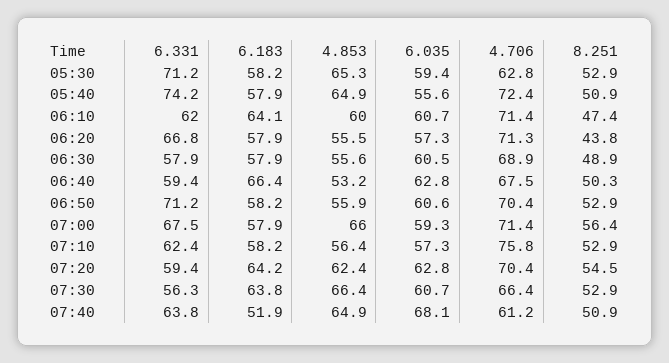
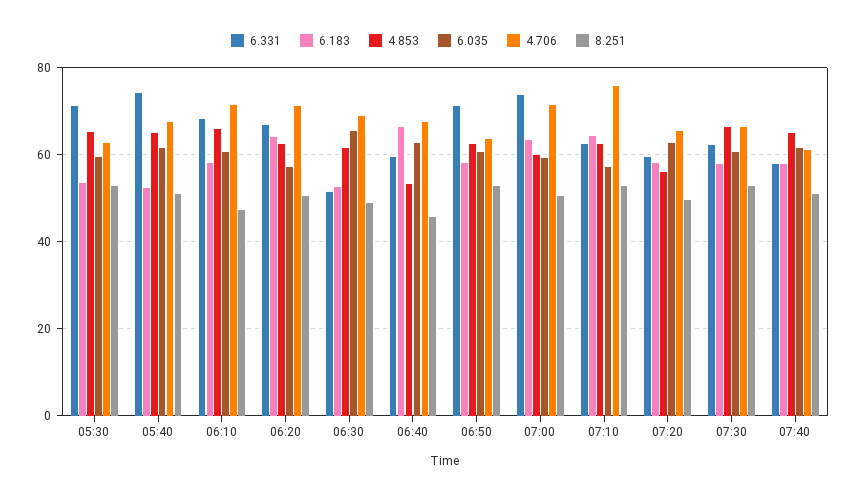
  {
    "6.331": {
      "05:30": 71.2,
      "05:40": 74.2,
-     "06:10": 62,
+     "06:10": 68,
      "06:20": 66.8,
-     "06:30": 57.9,
+     "06:30": 52,
      "06:40": 59.4,
      "06:50": 71.2,
-     "07:00": 67.5,
+     "07:00": 74,
      "07:10": 62.4,
      "07:20": 59.4,
-     "07:30": 56.3,
+     "07:30": 62,
-     "07:40": 63.8
+     "07:40": 58
    },
    "6.183": {
-     "05:30": 58.2,
+     "05:30": 54,
-     "05:40": 57.9,
+     "05:40": 52,
-     "06:10": 64.1,
+     "06:10": 58,
-     "06:20": 57.9,
+     "06:20": 64,
-     "06:30": 57.9,
+     "06:30": 52,
      "06:40": 66.4,
      "06:50": 58.2,
-     "07:00": 57.9,
+     "07:00": 64,
-     "07:10": 58.2,
+     "07:10": 64,
-     "07:20": 64.2,
+     "07:20": 58,
-     "07:30": 63.8,
+     "07:30": 58,
-     "07:40": 51.9
+     "07:40": 58
    },
    "4.853": {
      "05:30": 65.3,
      "05:40": 64.9,
-     "06:10": 60,
+     "06:10": 66,
-     "06:20": 55.5,
+     "06:20": 62,
-     "06:30": 55.6,
+     "06:30": 62,
      "06:40": 53.2,
-     "06:50": 55.9,
+     "06:50": 62,
-     "07:00": 66,
+     "07:00": 60,
-     "07:10": 56.4,
+     "07:10": 62,
-     "07:20": 62.4,
+     "07:20": 56,
      "07:30": 66.4,
      "07:40": 64.9
    },
    "6.035": {
      "05:30": 59.4,
-     "05:40": 55.6,
+     "05:40": 62,
      "06:10": 60.7,
      "06:20": 57.3,
-     "06:30": 60.5,
+     "06:30": 66,
      "06:40": 62.8,
      "06:50": 60.6,
      "07:00": 59.3,
      "07:10": 57.3,
      "07:20": 62.8,
      "07:30": 60.7,
-     "07:40": 68.1
+     "07:40": 62
    },
    "4.706": {
      "05:30": 62.8,
-     "05:40": 72.4,
+     "05:40": 68,
      "06:10": 71.4,
      "06:20": 71.3,
      "06:30": 68.9,
      "06:40": 67.5,
-     "06:50": 70.4,
+     "06:50": 64,
      "07:00": 71.4,
      "07:10": 75.8,
-     "07:20": 70.4,
+     "07:20": 66,
      "07:30": 66.4,
      "07:40": 61.2
    },
    "8.251": {
      "05:30": 52.9,
      "05:40": 50.9,
      "06:10": 47.4,
-     "06:20": 43.8,
+     "06:20": 50,
      "06:30": 48.9,
-     "06:40": 50.3,
+     "06:40": 46,
      "06:50": 52.9,
-     "07:00": 56.4,
+     "07:00": 50,
      "07:10": 52.9,
-     "07:20": 54.5,
+     "07:20": 50,
      "07:30": 52.9,
      "07:40": 50.9
    }
  }

